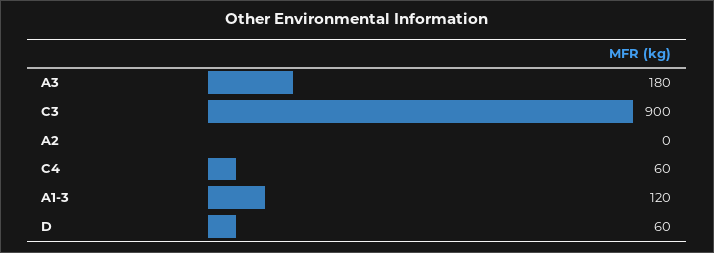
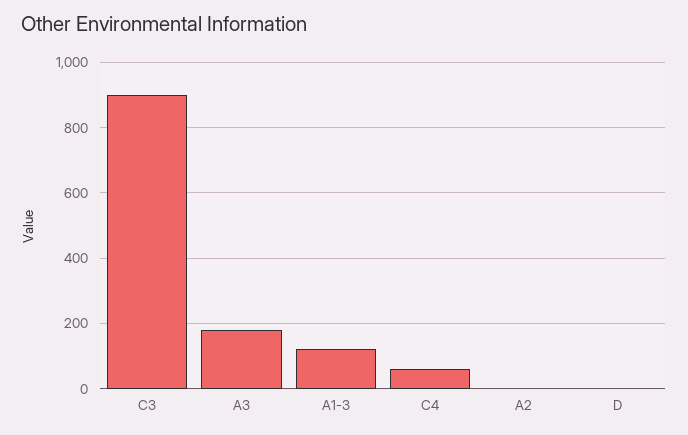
  {
    "A3": 180,
    "C3": 900,
    "A2": 0,
    "C4": 60,
    "A1-3": 120,
-   "D": 60
+   "D": 0
  }

